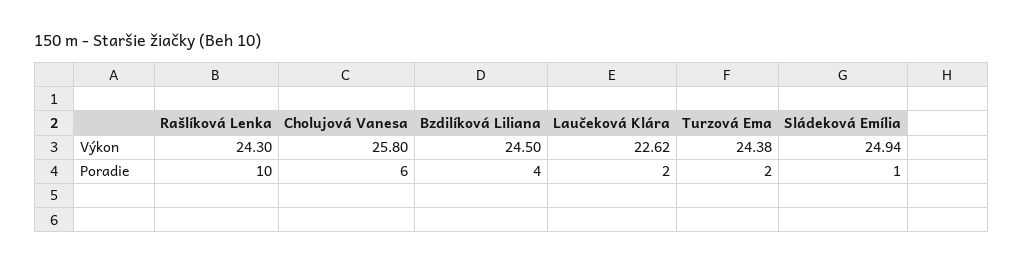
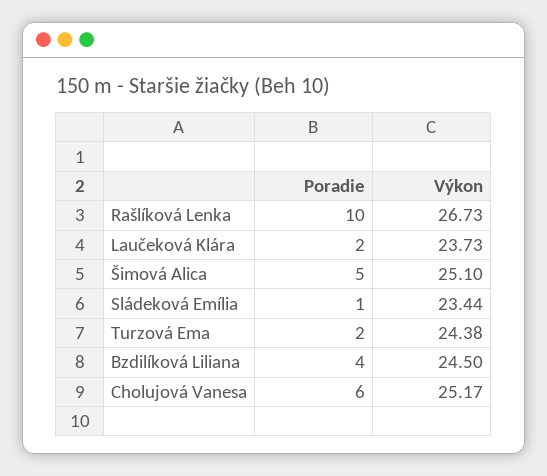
  {
    "Rašlíková Lenka": {
-     "Výkon": 24.3,
+     "Výkon": 26.73,
      "Poradie": 10
    },
    "Cholujová Vanesa": {
-     "Výkon": 25.8,
+     "Výkon": 25.17,
      "Poradie": 6
    },
    "Bzdilíková Liliana": {
      "Výkon": 24.5,
      "Poradie": 4
    },
    "Laučeková Klára": {
-     "Výkon": 22.62,
+     "Výkon": 23.73,
      "Poradie": 2
    },
    "Turzová Ema": {
      "Výkon": 24.38,
      "Poradie": 2
    },
    "Sládeková Emília": {
-     "Výkon": 24.94,
+     "Výkon": 23.44,
      "Poradie": 1
-   }
+   },
+   "Šimová Alica": {
+     "Poradie": 5,
+     "Výkon": 25.1
+   }
  }

